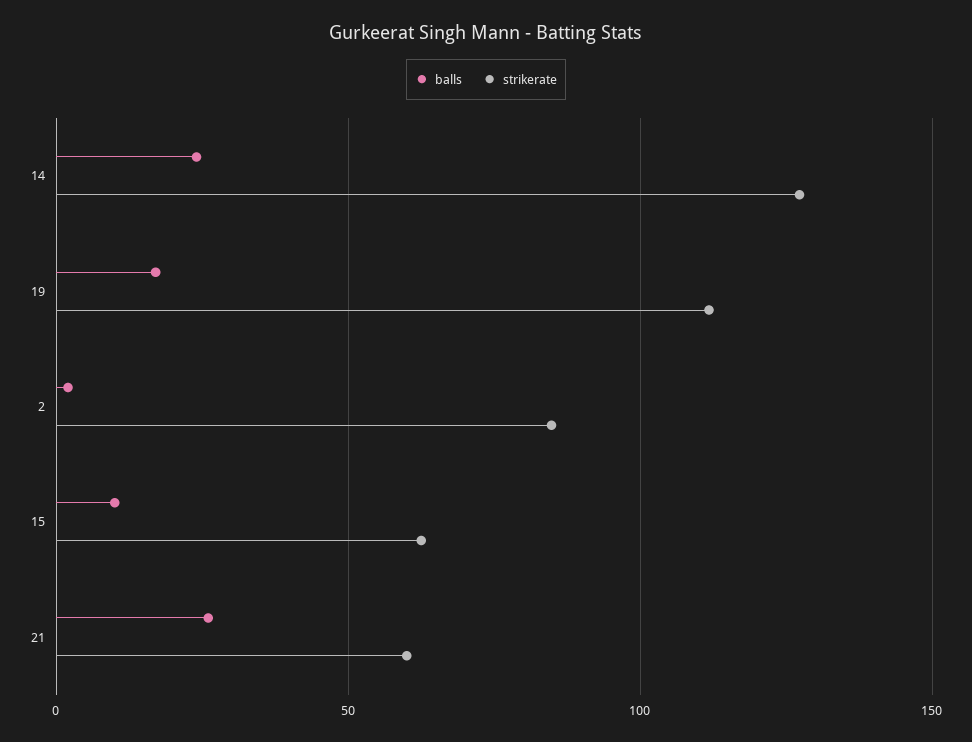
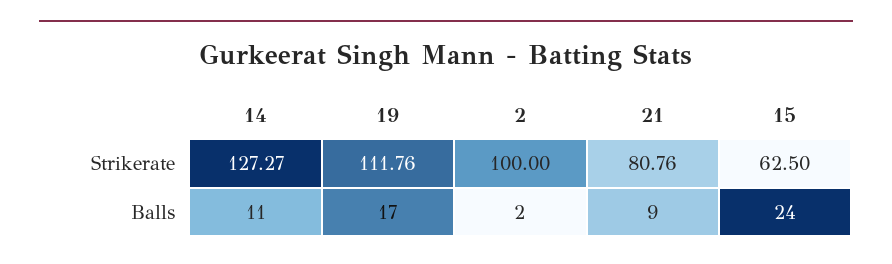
  {
    "balls": {
-     "14": 25,
+     "14": 11,
      "19": 17,
      "2": 2,
-     "15": 10,
+     "15": 24,
-     "21": 25
+     "21": 9
    },
    "strikerate": {
      "14": 127.27,
      "19": 111.76,
-     "2": 85,
+     "2": 100,
      "15": 62.5,
-     "21": 60
+     "21": 80.76
    }
  }

